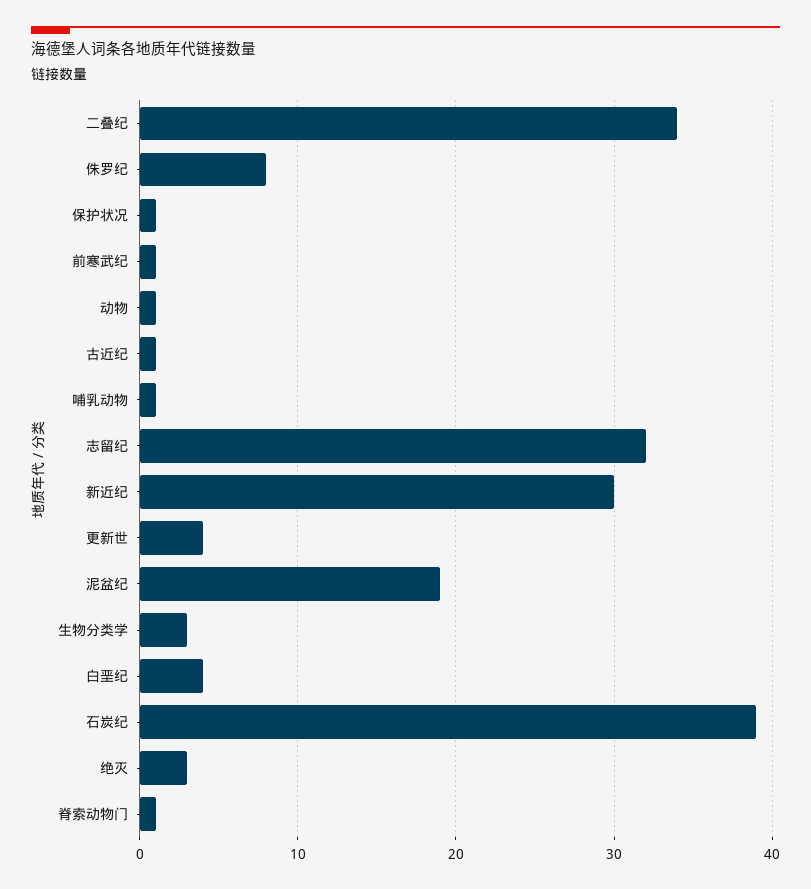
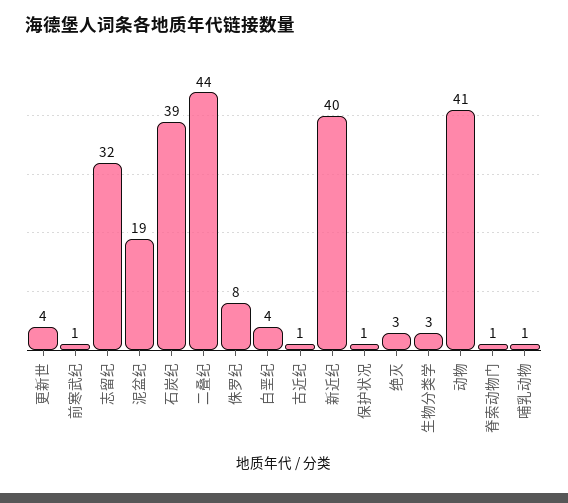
  {
-   "二叠纪": 34,
+   "二叠纪": 44,
    "侏罗纪": 8,
    "保护状况": 1,
    "前寒武纪": 1,
-   "动物": 1,
+   "动物": 41,
    "古近纪": 1,
    "哺乳动物": 1,
    "志留纪": 32,
-   "新近纪": 30,
+   "新近纪": 40,
    "更新世": 4,
    "泥盆纪": 19,
    "生物分类学": 3,
    "白垩纪": 4,
    "石炭纪": 39,
    "绝灭": 3,
    "脊索动物门": 1
  }

